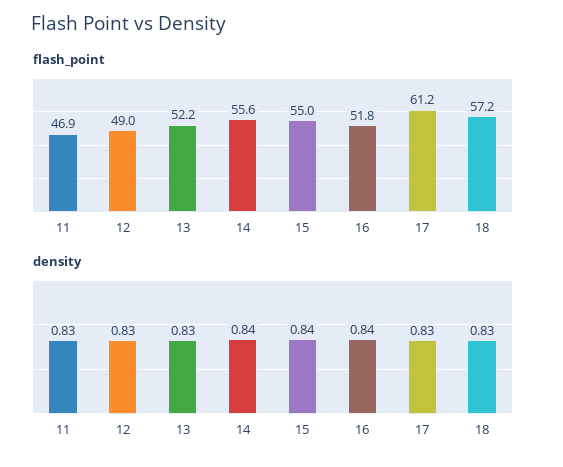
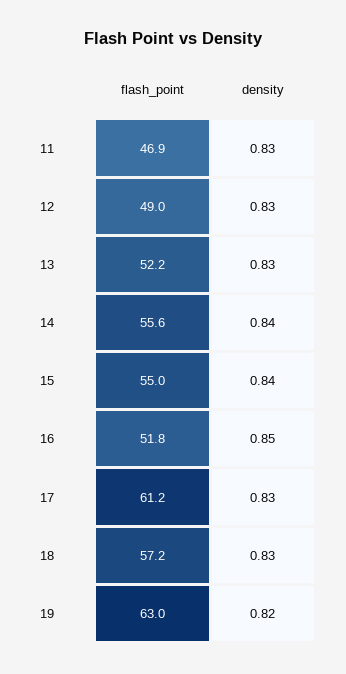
  {
    "flash_point": {
      "11": 46.9,
      "12": 49,
      "13": 52.2,
      "14": 55.6,
      "15": 55,
      "16": 51.8,
      "17": 61.2,
-     "18": 57.2
+     "18": 57.2,
+     "19": 63
    },
    "density": {
      "11": 0.83,
      "12": 0.83,
      "13": 0.83,
      "14": 0.84,
      "15": 0.84,
-     "16": 0.84,
+     "16": 0.85,
      "17": 0.83,
-     "18": 0.83
+     "18": 0.83,
+     "19": 0.82
    }
  }

